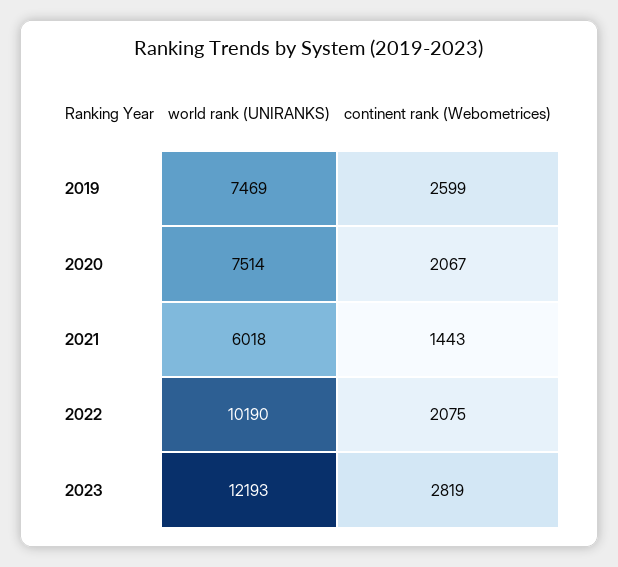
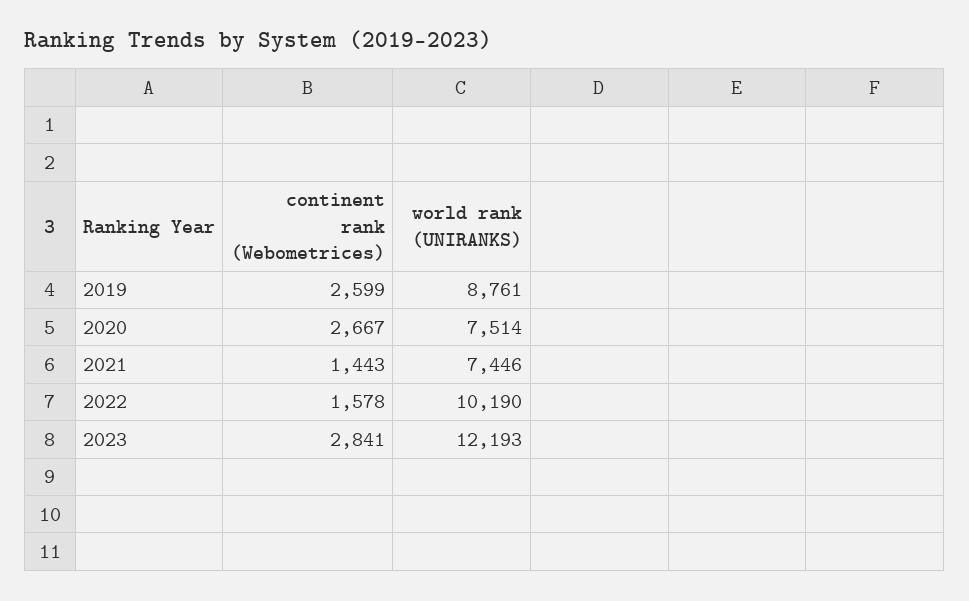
  {
    "world rank (UNIRANKS)": {
-     "2019": 7469,
+     "2019": 8761,
      "2020": 7514,
-     "2021": 6018,
+     "2021": 7446,
      "2022": 10190,
      "2023": 12193
    },
    "continent rank (Webometrices)": {
      "2019": 2599,
-     "2020": 2067,
+     "2020": 2667,
      "2021": 1443,
-     "2022": 2075,
+     "2022": 1578,
-     "2023": 2819
+     "2023": 2841
    }
  }

